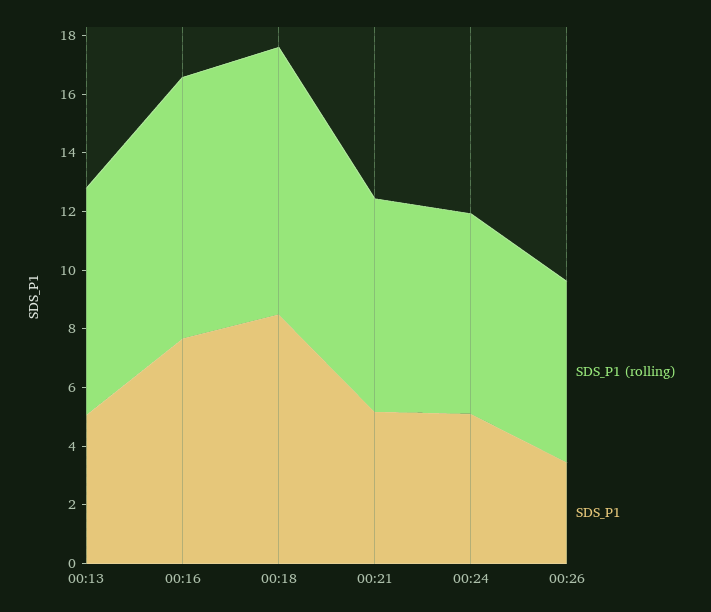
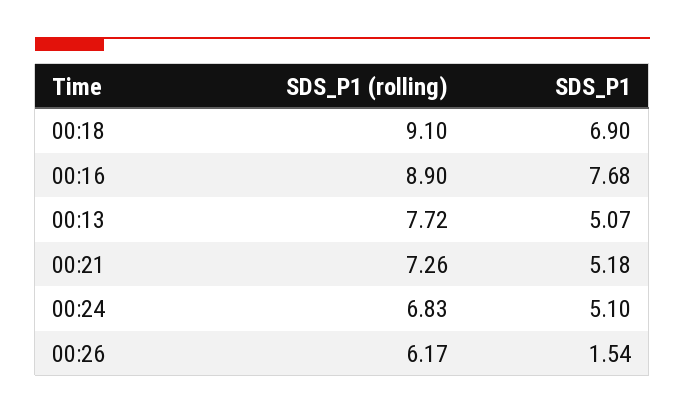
  {
    "SDS_P1 (rolling)": {
      "00:13": 7.72,
      "00:16": 8.9,
      "00:18": 9.1,
      "00:21": 7.26,
      "00:24": 6.83,
      "00:26": 6.17
    },
    "SDS_P1": {
      "00:13": 5.07,
      "00:16": 7.68,
-     "00:18": 8.5,
+     "00:18": 6.9,
      "00:21": 5.18,
      "00:24": 5.1,
-     "00:26": 3.5
+     "00:26": 1.54
    }
  }

